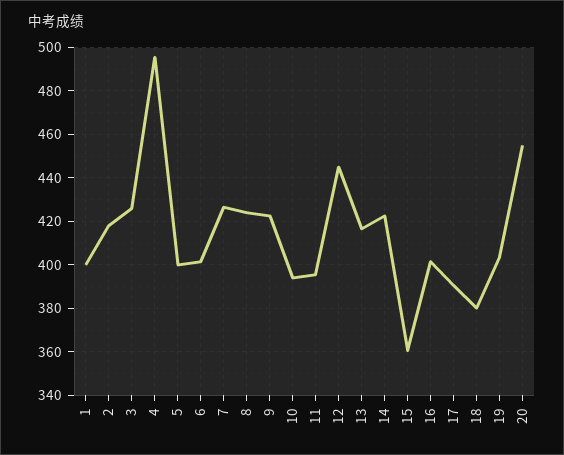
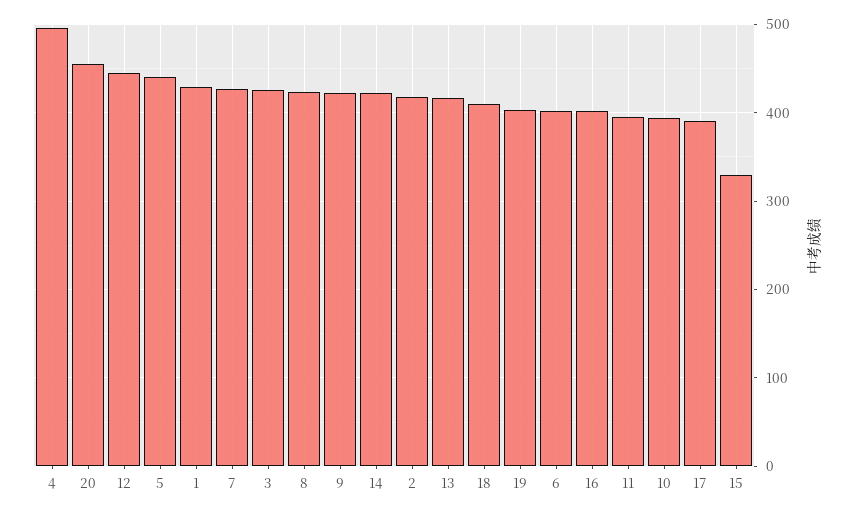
  {
-   "1": 400,
+   "1": 430,
    "2": 420,
    "3": 425,
    "4": 495,
-   "5": 400,
+   "5": 440,
    "6": 400,
    "7": 425,
    "8": 425,
    "9": 425,
    "10": 395,
    "11": 395,
    "12": 445,
    "13": 415,
    "14": 425,
-   "15": 360,
+   "15": 330,
    "16": 400,
    "17": 390,
-   "18": 380,
+   "18": 410,
    "19": 405,
    "20": 455
  }

